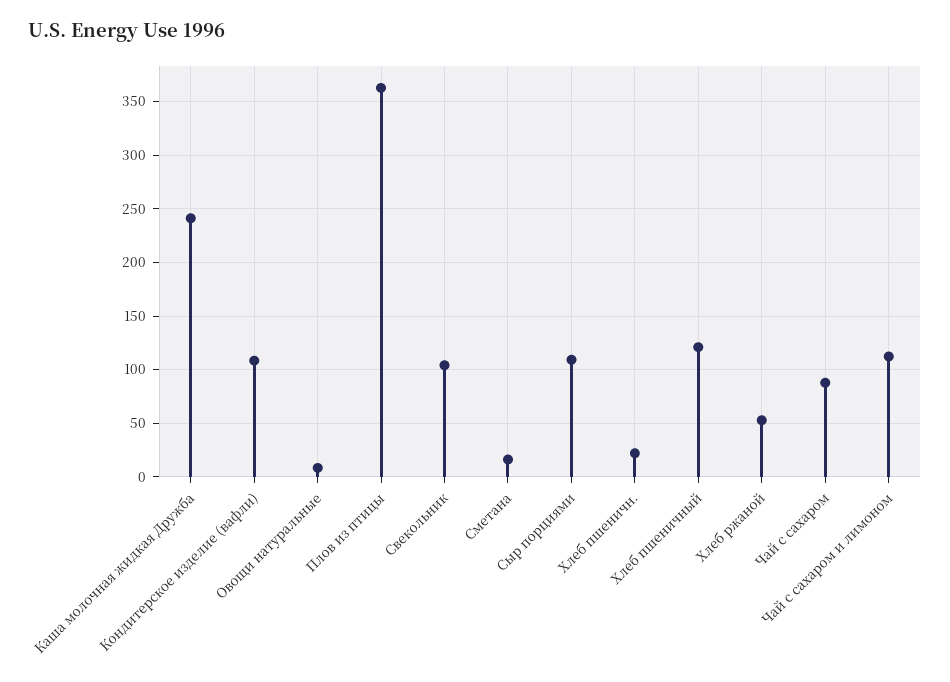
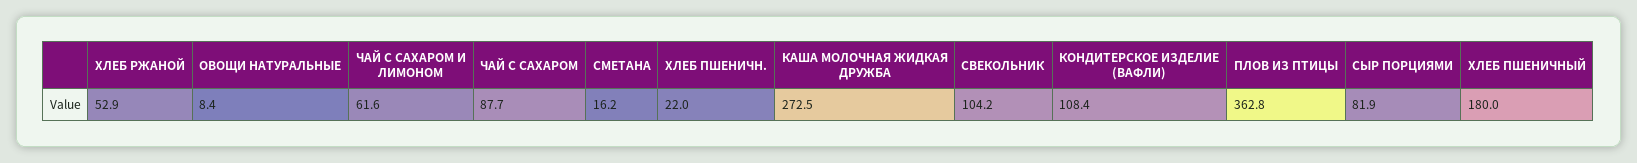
  {
-   "Каша молочная жидкая Дружба": 240,
+   "Каша молочная жидкая Дружба": 272.5,
    "Кондитерское изделие (вафли)": 108.4,
    "Овощи натуральные": 8.4,
    "Плов из птицы": 362.8,
    "Свекольник": 104.2,
    "Сметана": 16.2,
-   "Сыр порциями": 110,
+   "Сыр порциями": 81.9,
    "Хлеб пшеничн.": 22,
-   "Хлеб пшеничный": 120,
+   "Хлеб пшеничный": 180,
    "Хлеб ржаной": 52.9,
    "Чай с сахаром": 87.7,
-   "Чай с сахаром и лимоном": 110
+   "Чай с сахаром и лимоном": 61.6
  }

